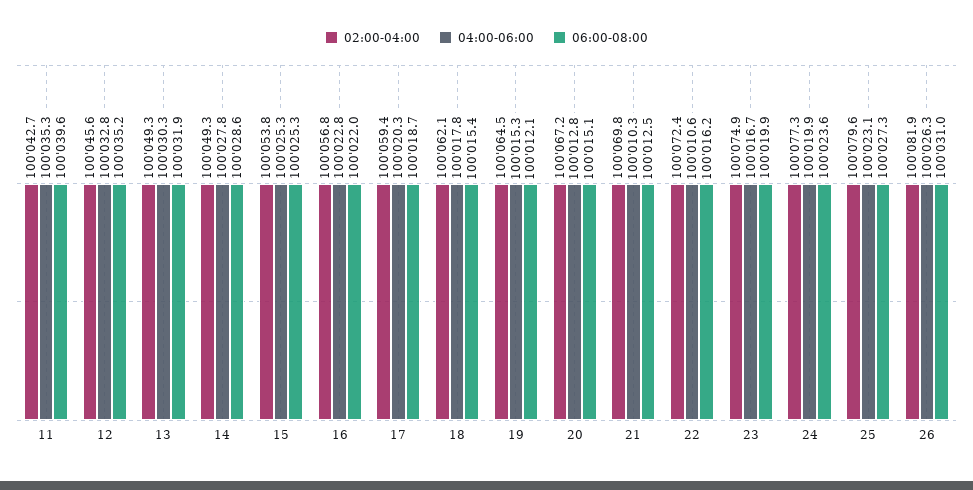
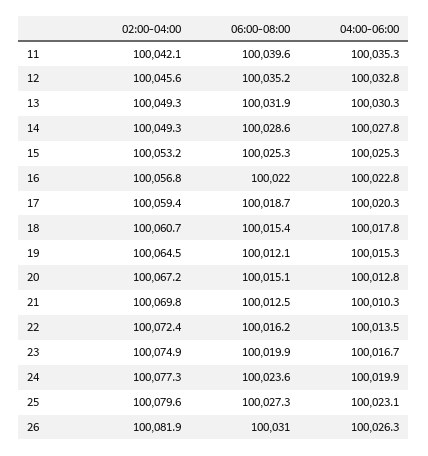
  {
    "02:00-04:00": {
-     "11": 100042.7,
+     "11": 100042.1,
      "12": 100045.6,
      "13": 100049.3,
      "14": 100049.3,
-     "15": 100053.8,
+     "15": 100053.2,
      "16": 100056.8,
      "17": 100059.4,
-     "18": 100062.1,
+     "18": 100060.7,
      "19": 100064.5,
      "20": 100067.2,
      "21": 100069.8,
      "22": 100072.4,
      "23": 100074.9,
      "24": 100077.3,
      "25": 100079.6,
      "26": 100081.9
    },
    "04:00-06:00": {
      "11": 100035.3,
      "12": 100032.8,
      "13": 100030.3,
      "14": 100027.8,
      "15": 100025.3,
      "16": 100022.8,
      "17": 100020.3,
      "18": 100017.8,
      "19": 100015.3,
      "20": 100012.8,
      "21": 100010.3,
-     "22": 100010.6,
+     "22": 100013.5,
      "23": 100016.7,
      "24": 100019.9,
      "25": 100023.1,
      "26": 100026.3
    },
    "06:00-08:00": {
      "11": 100039.6,
      "12": 100035.2,
      "13": 100031.9,
      "14": 100028.6,
      "15": 100025.3,
      "16": 100022,
      "17": 100018.7,
      "18": 100015.4,
      "19": 100012.1,
      "20": 100015.1,
      "21": 100012.5,
      "22": 100016.2,
      "23": 100019.9,
      "24": 100023.6,
      "25": 100027.3,
      "26": 100031
    }
  }

